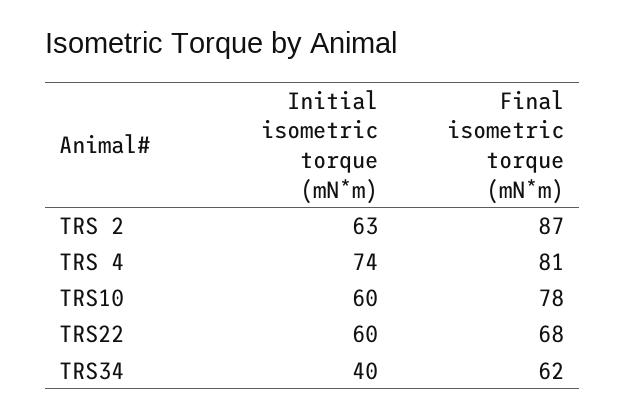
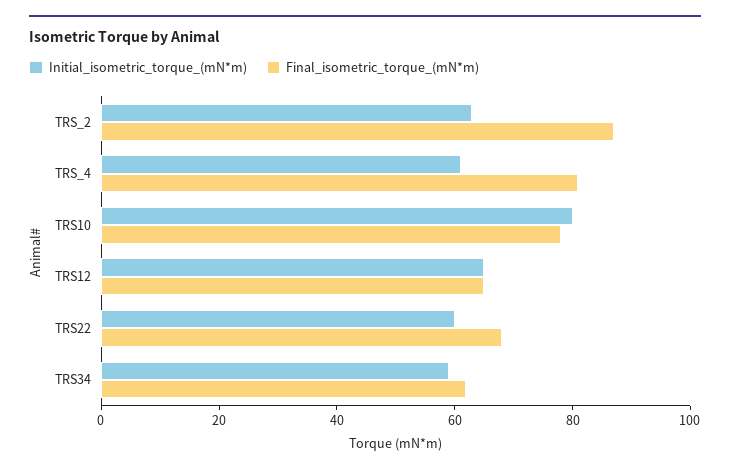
  {
    "Initial isometric torque (mN*m)": {
      "TRS 2": 63,
-     "TRS 4": 74,
+     "TRS 4": 60,
-     "TRS10": 60,
+     "TRS10": 80,
      "TRS22": 60,
-     "TRS34": 40
+     "TRS34": 60,
+     "TRS12": 65
    },
    "Final isometric torque (mN*m)": {
      "TRS 2": 87,
      "TRS 4": 81,
      "TRS10": 78,
      "TRS22": 68,
-     "TRS34": 62
+     "TRS34": 62,
+     "TRS12": 65
    }
  }

